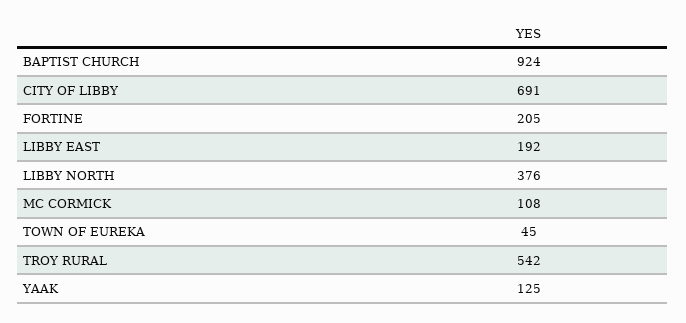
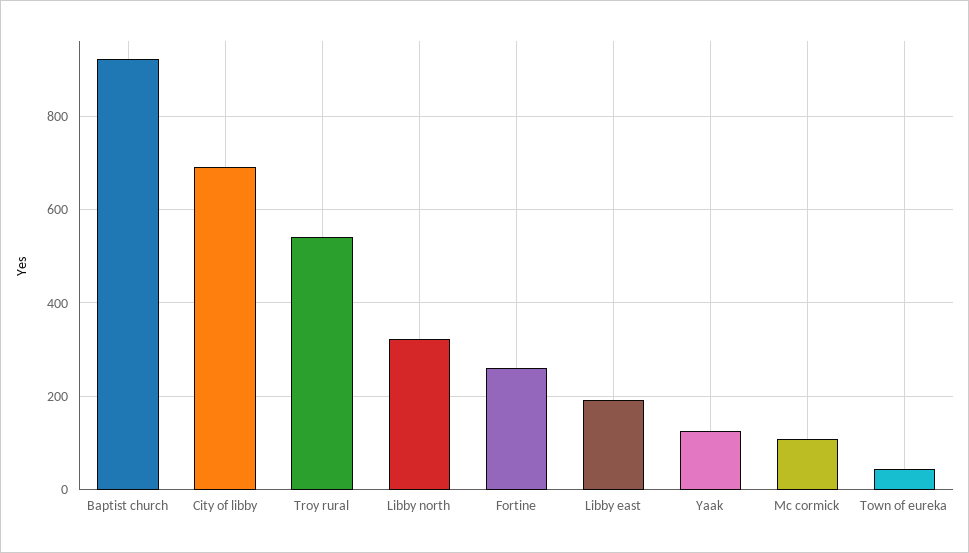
  {
    "BAPTIST CHURCH": 924,
    "CITY OF LIBBY": 691,
-   "FORTINE": 205,
+   "FORTINE": 260,
    "LIBBY EAST": 192,
-   "LIBBY NORTH": 376,
+   "LIBBY NORTH": 320,
    "MC CORMICK": 108,
    "TOWN OF EUREKA": 45,
    "TROY RURAL": 542,
    "YAAK": 125
  }

